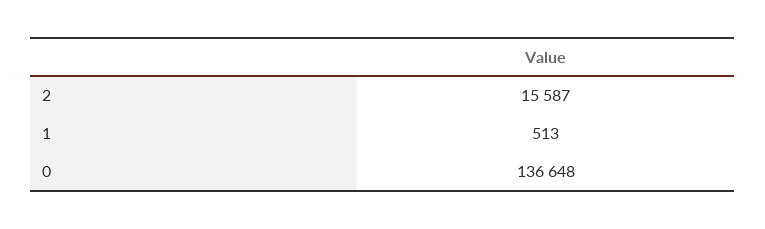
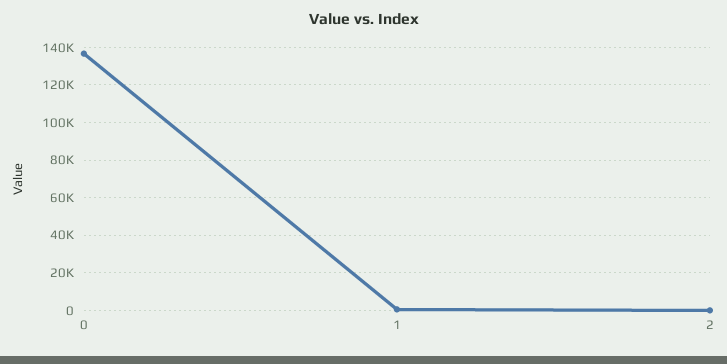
  {
-   "2": 15587,
+   "2": 0,
    "1": 513,
    "0": 136648
  }

